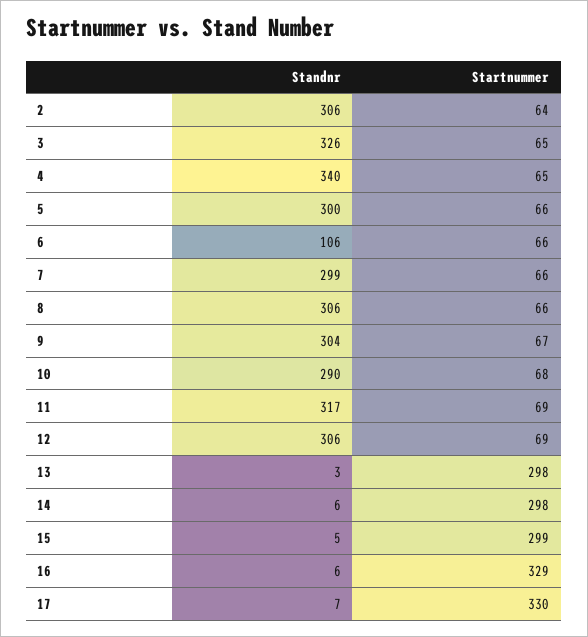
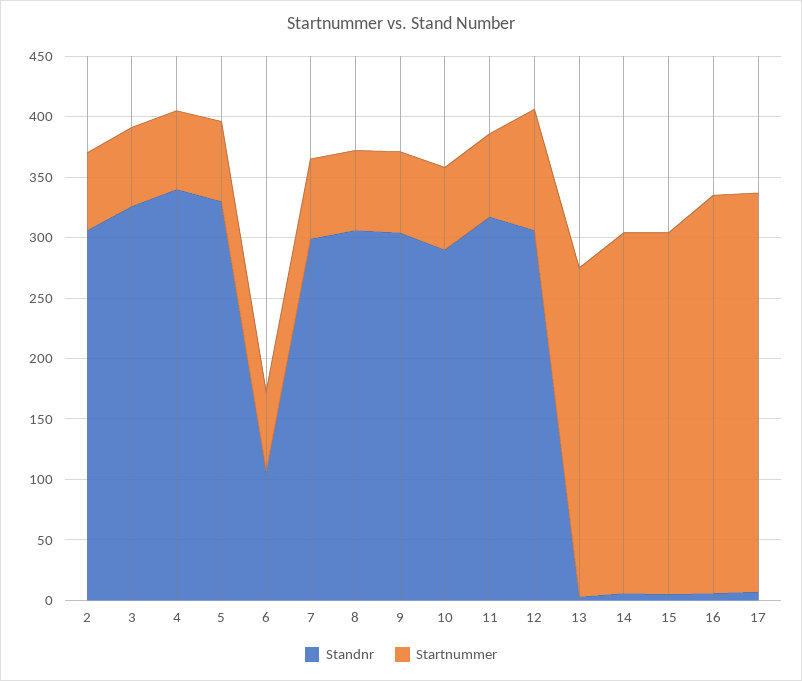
  {
    "Standnr": {
      "2": 306,
      "3": 326,
      "4": 340,
-     "5": 300,
+     "5": 330,
      "6": 106,
      "7": 299,
      "8": 306,
      "9": 304,
      "10": 290,
      "11": 317,
      "12": 306,
      "13": 3,
      "14": 6,
      "15": 5,
      "16": 6,
      "17": 7
    },
    "Startnummer": {
      "2": 64,
      "3": 65,
      "4": 65,
      "5": 66,
      "6": 66,
      "7": 66,
      "8": 66,
      "9": 67,
      "10": 68,
      "11": 69,
-     "12": 69,
+     "12": 100,
-     "13": 298,
+     "13": 270,
      "14": 298,
      "15": 299,
      "16": 329,
      "17": 330
    }
  }

